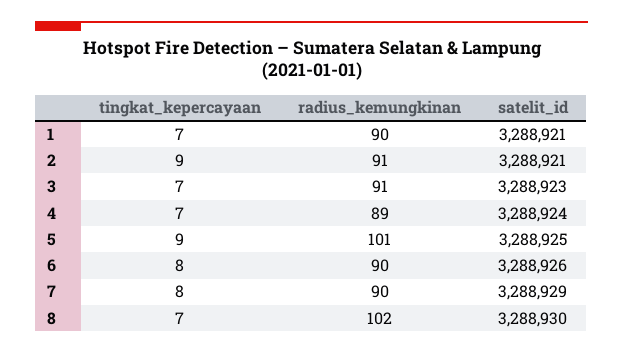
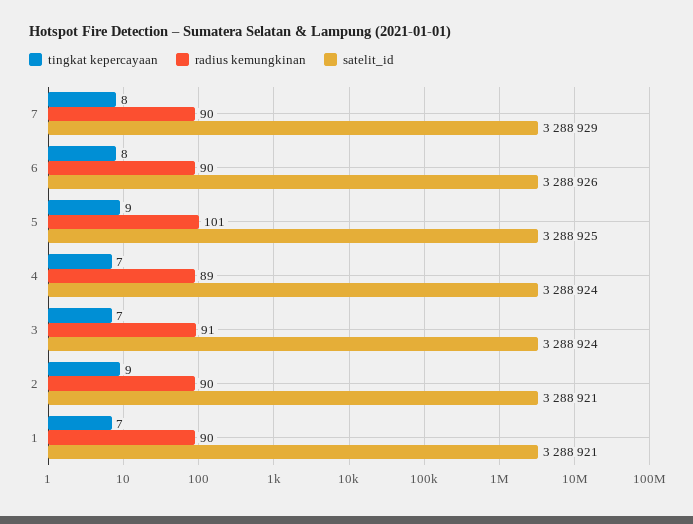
  {
    "tingkat_kepercayaan": {
      "1": 7,
      "2": 9,
      "3": 7,
      "4": 7,
      "5": 9,
      "6": 8,
-     "7": 8,
+     "7": 8
-     "8": 7
    },
    "radius_kemungkinan": {
      "1": 90,
-     "2": 91,
+     "2": 90,
      "3": 91,
      "4": 89,
      "5": 101,
      "6": 90,
-     "7": 90,
+     "7": 90
-     "8": 102
    },
    "satelit_id": {
      "1": 3288921,
      "2": 3288921,
-     "3": 3288923,
+     "3": 3288924,
      "4": 3288924,
      "5": 3288925,
      "6": 3288926,
-     "7": 3288929,
+     "7": 3288929
-     "8": 3288930
    }
  }

